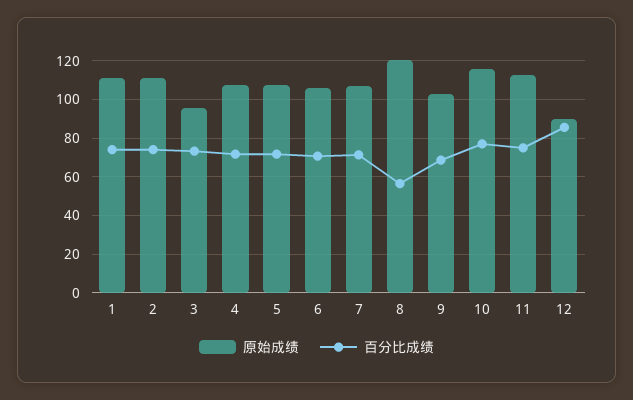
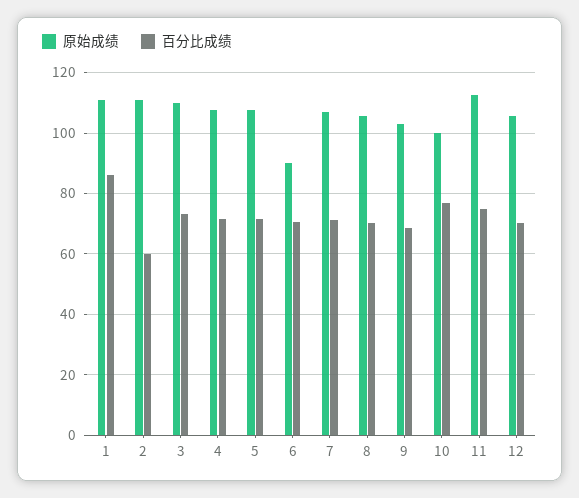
  {
    "原始成绩": {
      "1": 112,
      "2": 112,
-     "3": 95,
+     "3": 110,
      "4": 108,
      "5": 108,
-     "6": 105,
+     "6": 90,
      "7": 108,
-     "8": 120,
+     "8": 106,
      "9": 104,
-     "10": 115,
+     "10": 100,
      "11": 112,
-     "12": 90
+     "12": 106
    },
    "百分比成绩": {
-     "1": 75,
+     "1": 86,
-     "2": 75,
+     "2": 60,
      "3": 74,
      "4": 72,
      "5": 72,
      "6": 70,
      "7": 72,
-     "8": 55,
+     "8": 70,
      "9": 68,
      "10": 78,
      "11": 76,
-     "12": 85
+     "12": 70
    }
  }

